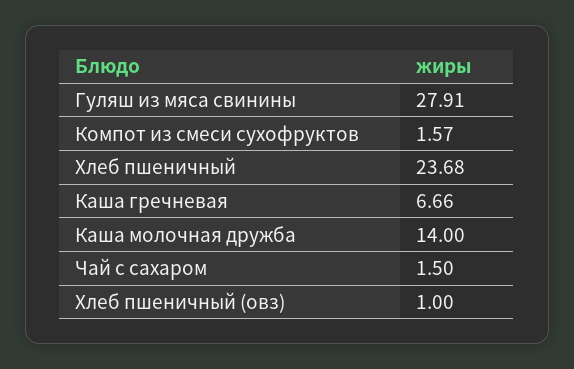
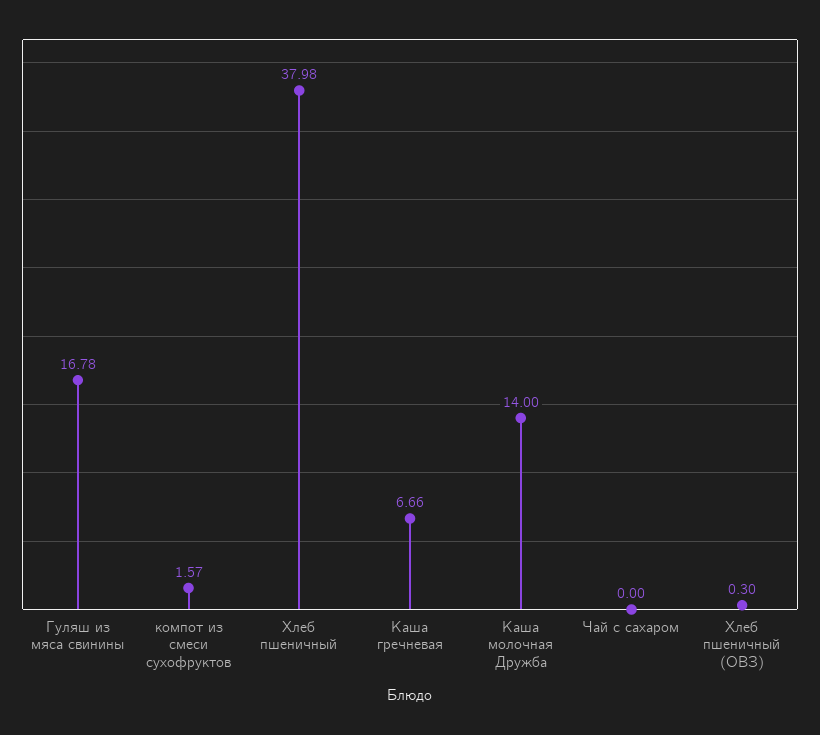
  {
-   "Гуляш из мяса свинины": 27.91,
+   "Гуляш из мяса свинины": 16.78,
    "Компот из смеси сухофруктов": 1.57,
-   "Хлеб пшеничный": 23.68,
+   "Хлеб пшеничный": 37.98,
    "Каша гречневая": 6.66,
    "Каша молочная дружба": 14,
-   "Чай с сахаром": 1.5,
+   "Чай с сахаром": 0,
-   "Хлеб пшеничный (овз)": 1
+   "Хлеб пшеничный (овз)": 0.3
  }

